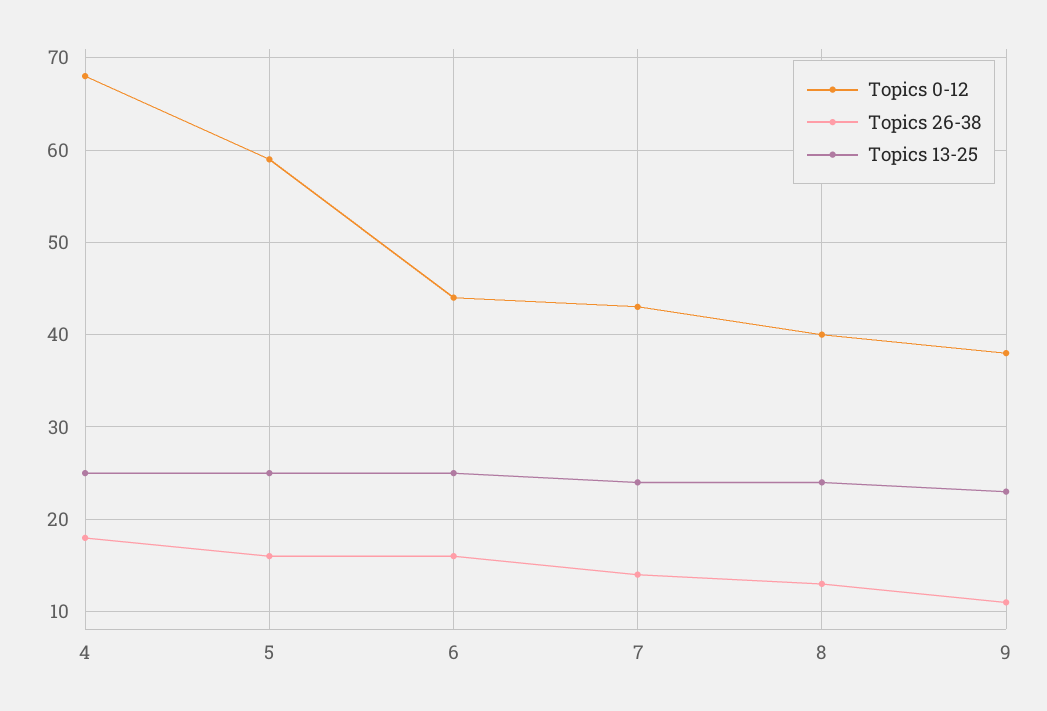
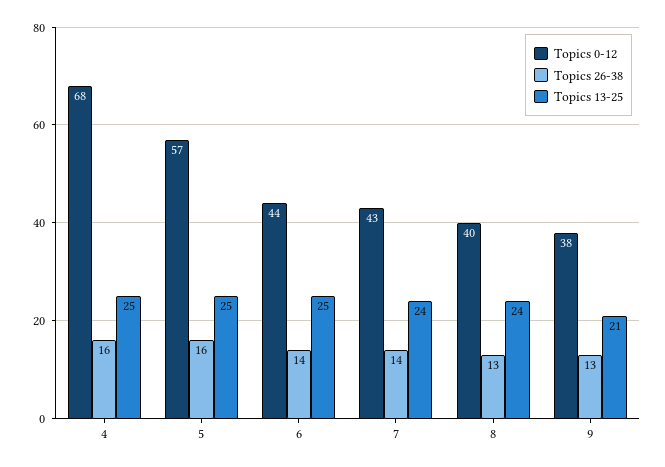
  {
    "Topics 0-12": {
      "4": 68,
-     "5": 59,
+     "5": 57,
      "6": 44,
      "7": 43,
      "8": 40,
      "9": 38
    },
    "Topics 26-38": {
-     "4": 18,
+     "4": 16,
      "5": 16,
-     "6": 16,
+     "6": 14,
      "7": 14,
      "8": 13,
-     "9": 11
+     "9": 13
    },
    "Topics 13-25": {
      "4": 25,
      "5": 25,
      "6": 25,
      "7": 24,
      "8": 24,
-     "9": 23
+     "9": 21
    }
  }

